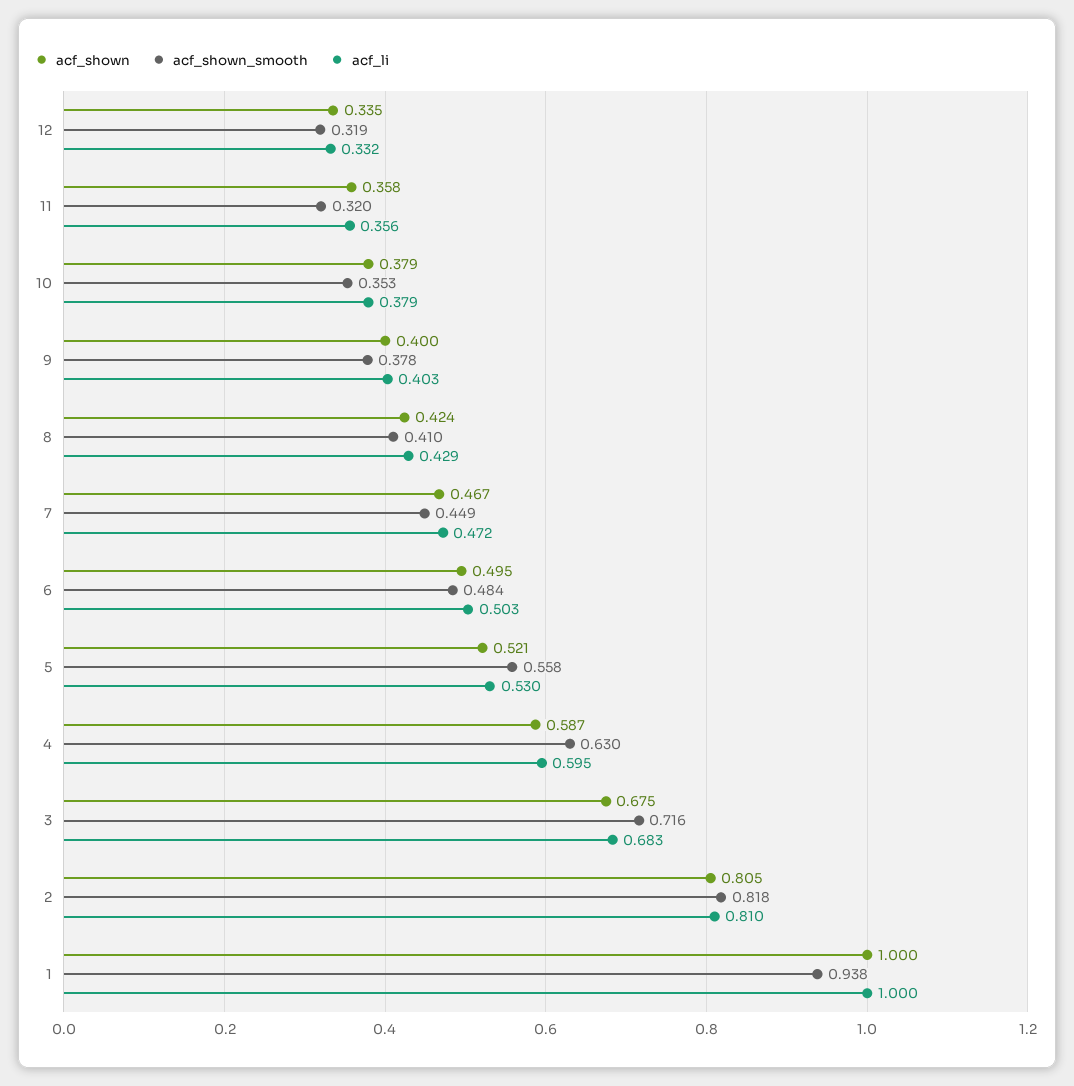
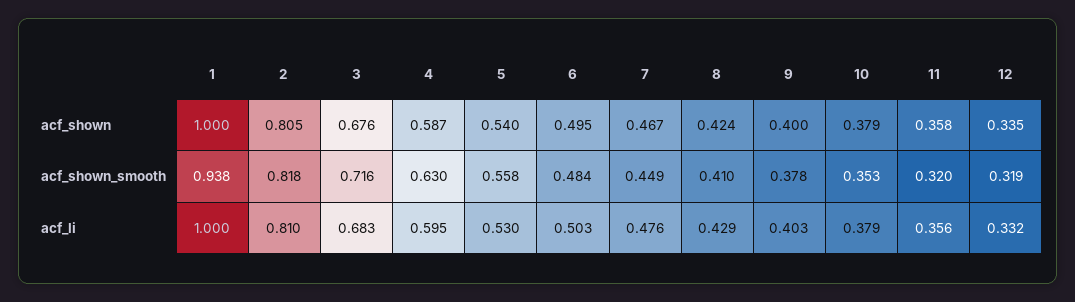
  {
    "acf_shown": {
      "12": 0.335,
      "11": 0.358,
      "10": 0.379,
      "9": 0.4,
      "8": 0.424,
      "7": 0.467,
      "6": 0.495,
-     "5": 0.521,
+     "5": 0.54,
      "4": 0.587,
-     "3": 0.675,
+     "3": 0.676,
      "2": 0.805,
      "1": 1
    },
    "acf_shown_smooth": {
      "12": 0.319,
      "11": 0.32,
      "10": 0.353,
      "9": 0.378,
      "8": 0.41,
      "7": 0.449,
      "6": 0.484,
      "5": 0.558,
      "4": 0.63,
      "3": 0.716,
      "2": 0.818,
      "1": 0.938
    },
    "acf_li": {
      "12": 0.332,
      "11": 0.356,
      "10": 0.379,
      "9": 0.403,
      "8": 0.429,
-     "7": 0.472,
+     "7": 0.476,
      "6": 0.503,
      "5": 0.53,
      "4": 0.595,
      "3": 0.683,
      "2": 0.81,
      "1": 1
    }
  }

